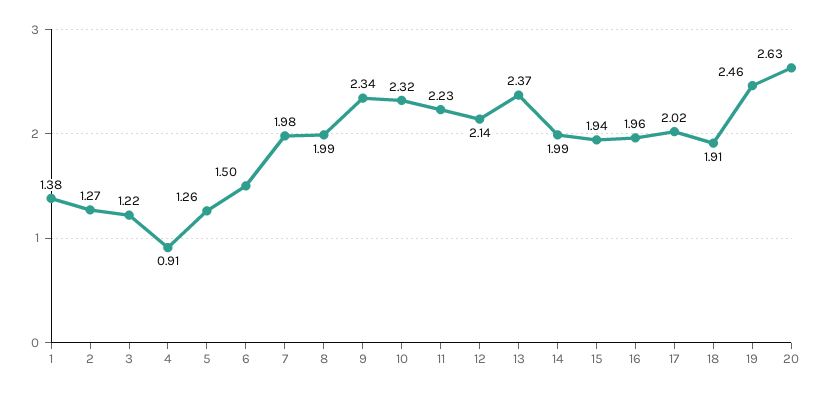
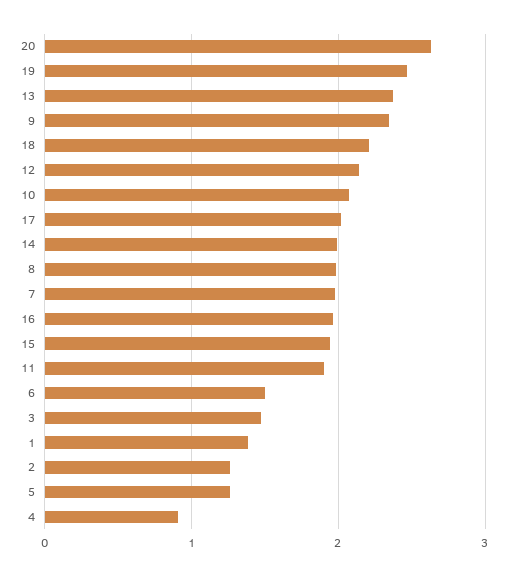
  {
    "1": 1.38,
    "2": 1.27,
-   "3": 1.22,
+   "3": 1.5,
    "4": 0.91,
    "5": 1.26,
    "6": 1.5,
    "7": 1.98,
    "8": 1.99,
    "9": 2.34,
-   "10": 2.32,
+   "10": 2.1,
-   "11": 2.23,
+   "11": 1.9,
    "12": 2.14,
    "13": 2.37,
    "14": 1.99,
    "15": 1.94,
    "16": 1.96,
    "17": 2.02,
-   "18": 1.91,
+   "18": 2.2,
    "19": 2.46,
    "20": 2.63
  }

